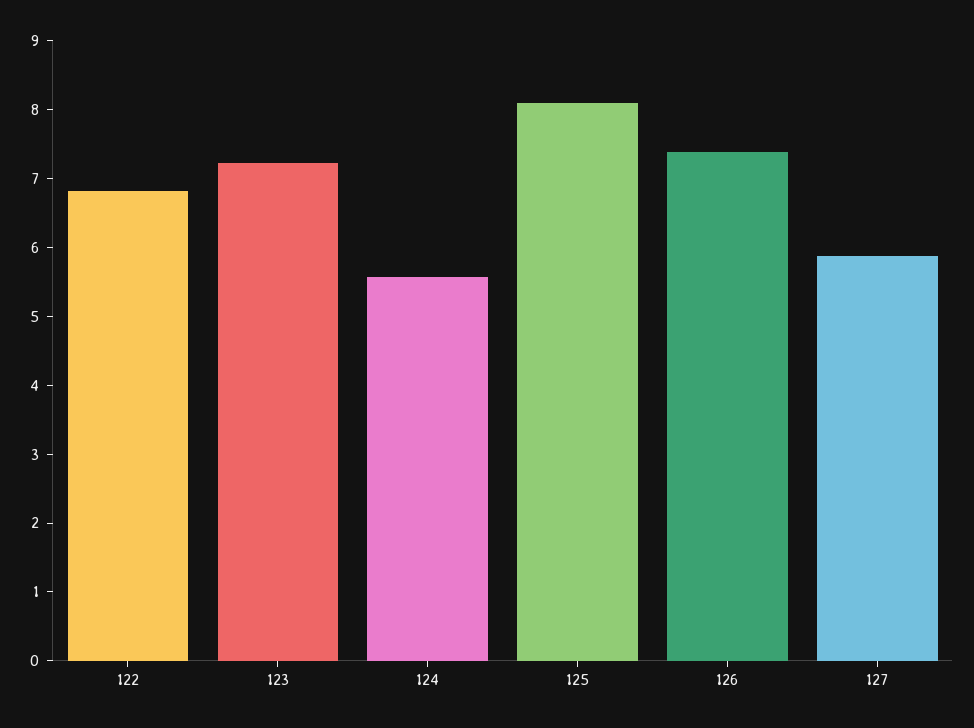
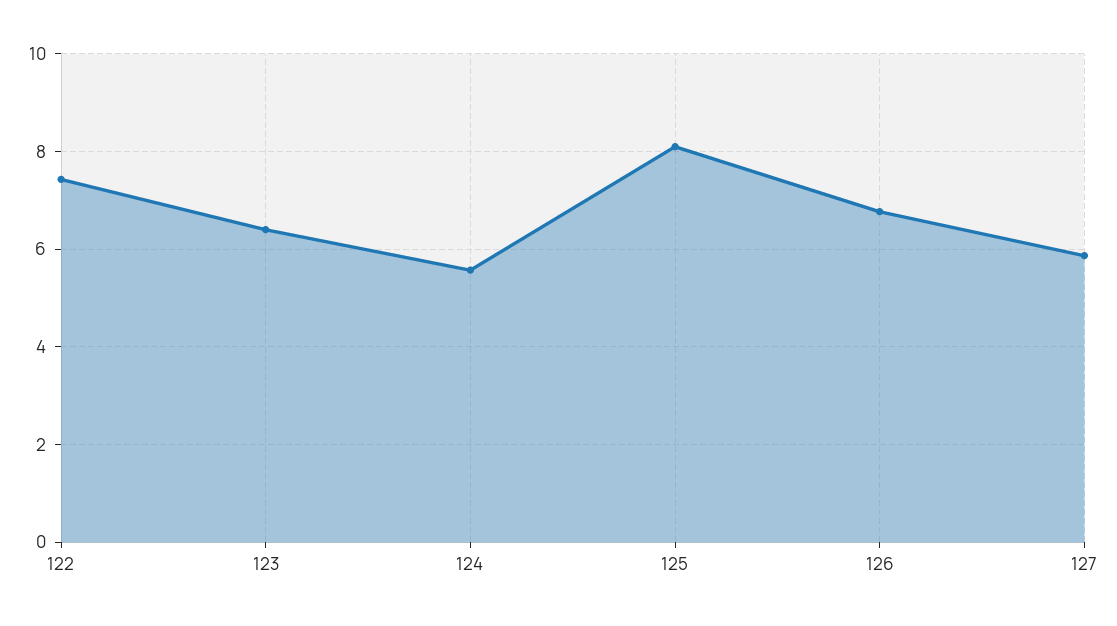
  {
-   "122": 6.8,
+   "122": 7.4,
-   "123": 7.2,
+   "123": 6.4,
    "124": 5.6,
    "125": 8.2,
-   "126": 7.4,
+   "126": 6.8,
    "127": 5.8
  }

